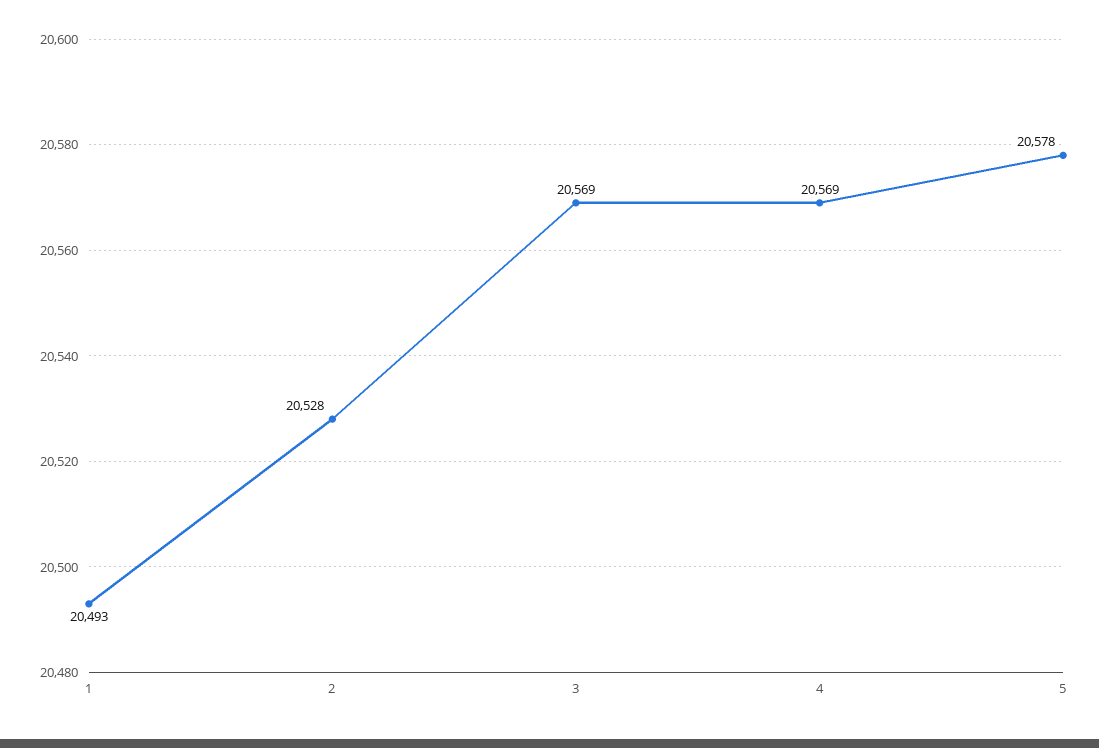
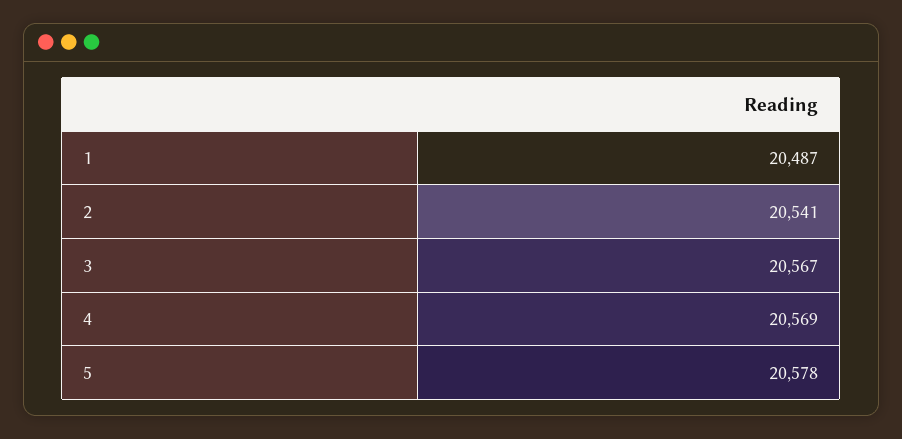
  {
-   "1": 20493,
+   "1": 20487,
-   "2": 20528,
+   "2": 20541,
-   "3": 20569,
+   "3": 20567,
    "4": 20569,
    "5": 20578
  }

